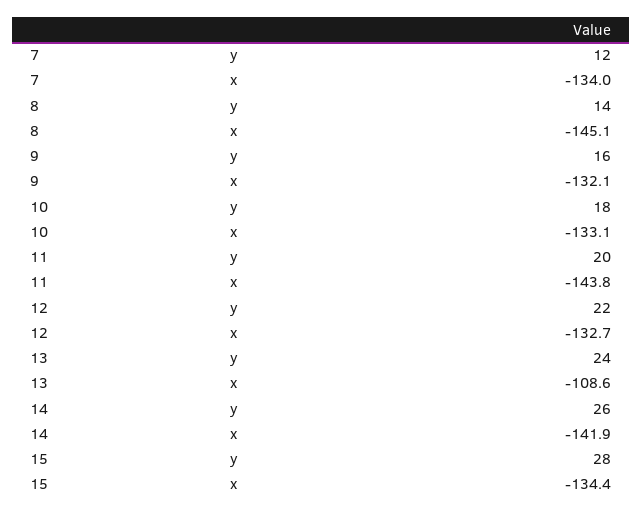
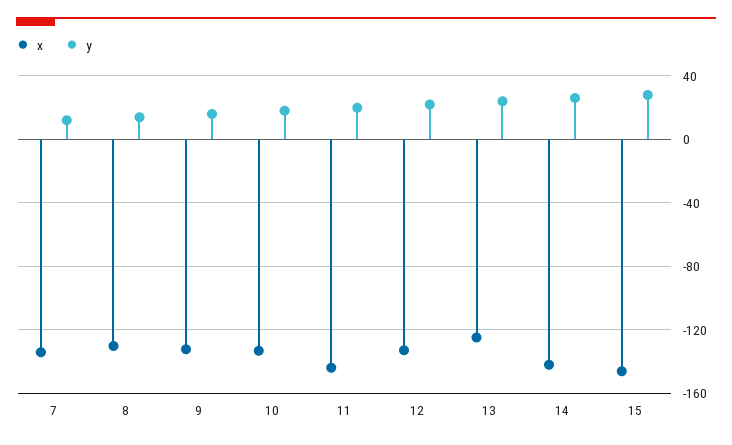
  {
    "y": {
      "7": 12,
      "8": 14,
      "9": 16,
      "10": 18,
      "11": 20,
      "12": 22,
      "13": 24,
      "14": 26,
      "15": 28
    },
    "x": {
      "7": -134,
-     "8": -145.1,
+     "8": -130,
      "9": -132.1,
      "10": -133.1,
      "11": -143.8,
      "12": -132.7,
-     "13": -108.6,
+     "13": -125,
      "14": -141.9,
-     "15": -134.4
+     "15": -145
    }
  }

